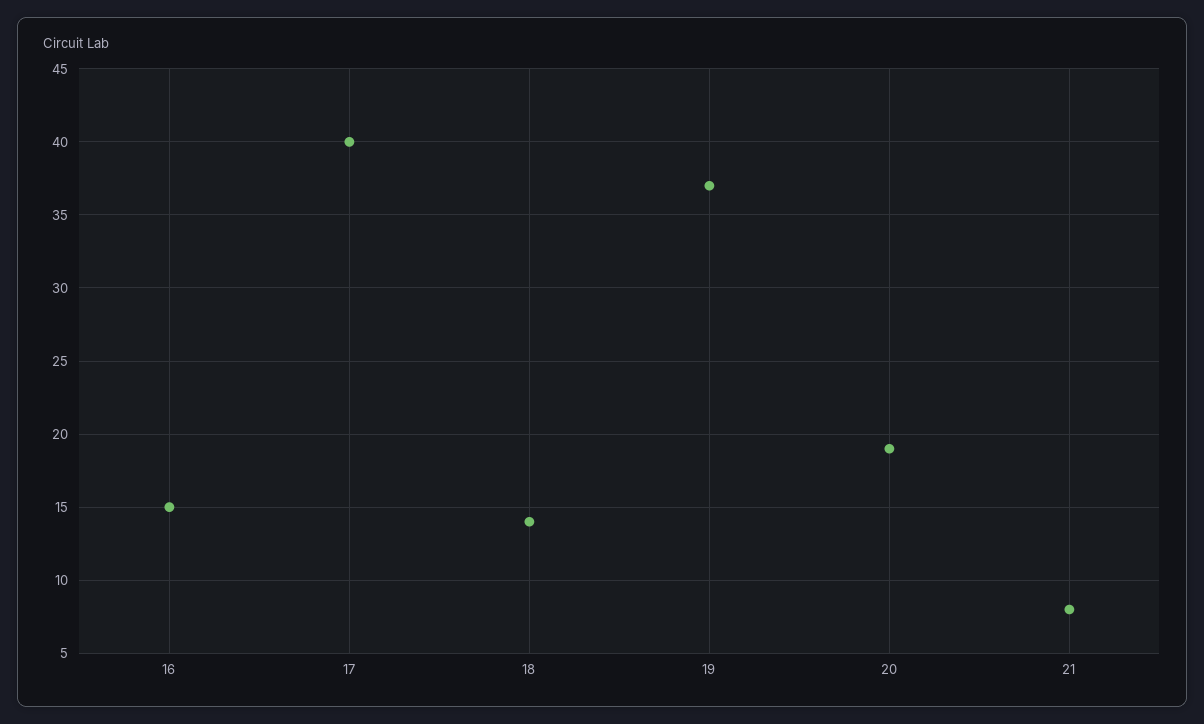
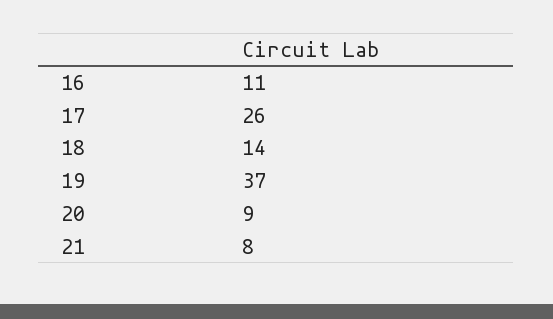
  {
-   "16": 15,
+   "16": 11,
-   "17": 40,
+   "17": 26,
    "18": 14,
    "19": 37,
-   "20": 19,
+   "20": 9,
    "21": 8
  }

